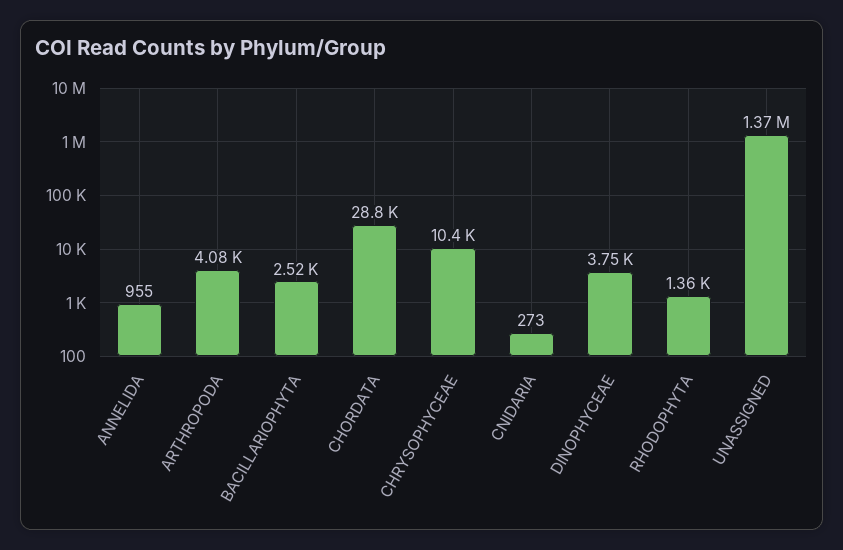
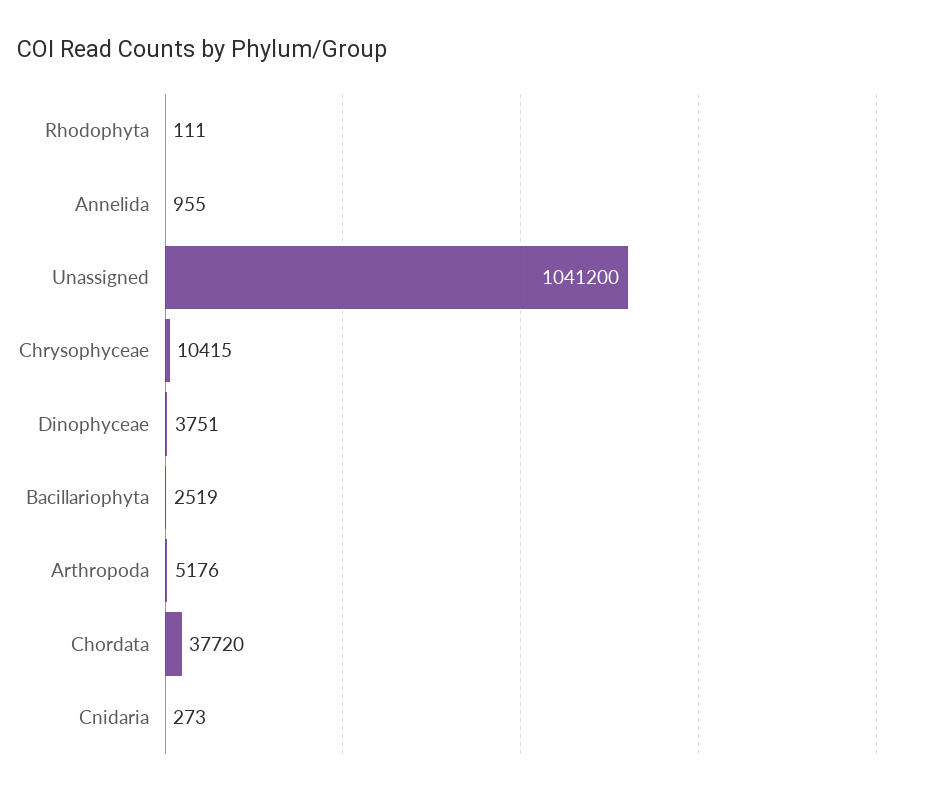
  {
    "ANNELIDA": 955,
-   "ARTHROPODA": 4080,
+   "ARTHROPODA": 5176,
    "BACILLARIOPHYTA": 2519,
-   "CHORDATA": 28800,
+   "CHORDATA": 37720,
    "CHRYSOPHYCEAE": 10415,
    "CNIDARIA": 273,
    "DINOPHYCEAE": 3751,
-   "RHODOPHYTA": 1360,
+   "RHODOPHYTA": 111,
-   "UNASSIGNED": 1370000
+   "UNASSIGNED": 1041200
  }

